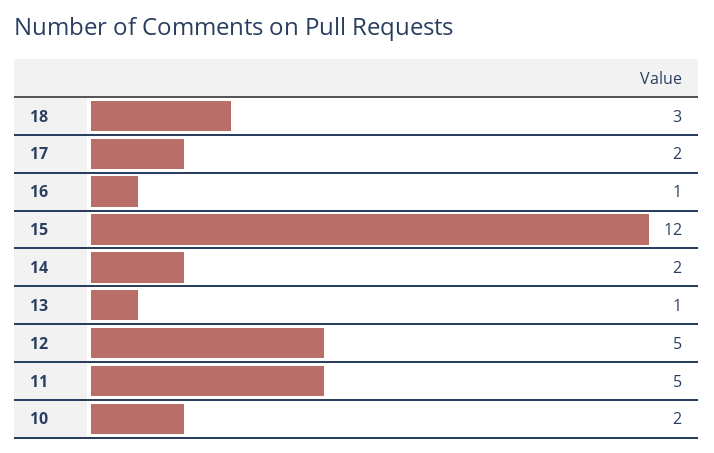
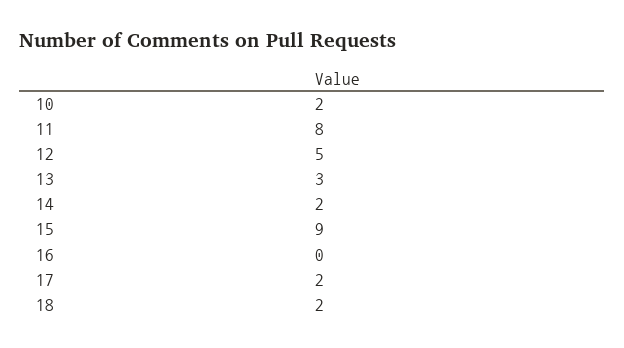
  {
-   "18": 3,
+   "18": 2,
    "17": 2,
-   "16": 1,
+   "16": 0,
-   "15": 12,
+   "15": 9,
    "14": 2,
-   "13": 1,
+   "13": 3,
    "12": 5,
-   "11": 5,
+   "11": 8,
    "10": 2
  }

